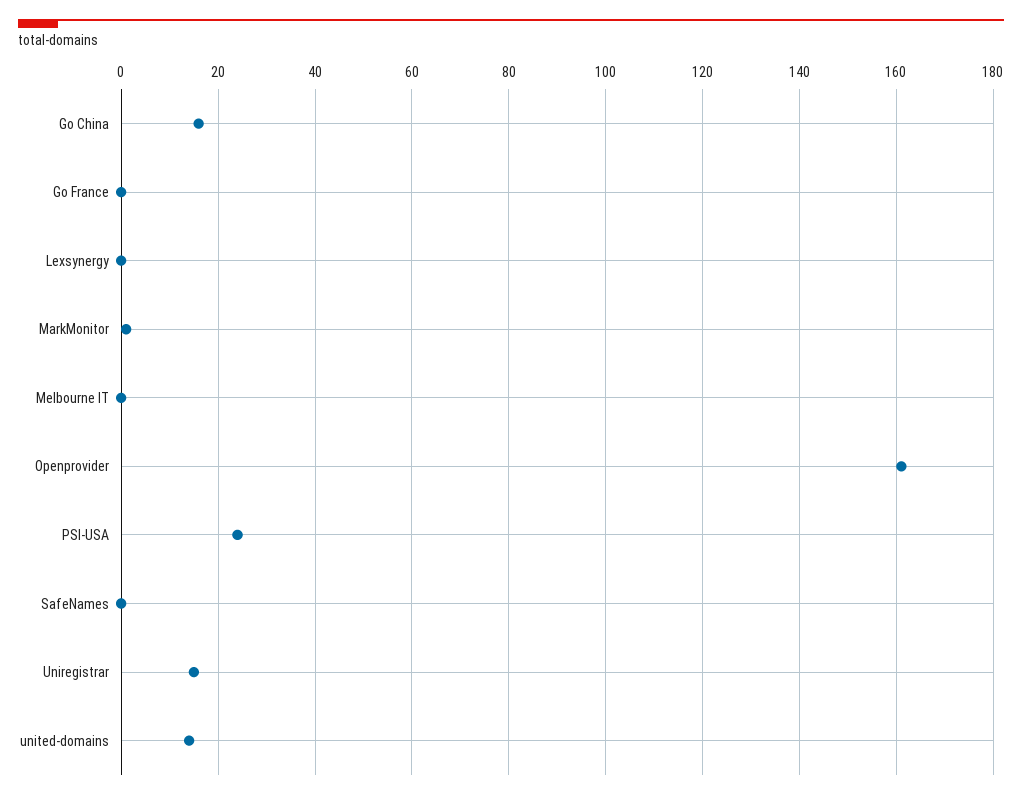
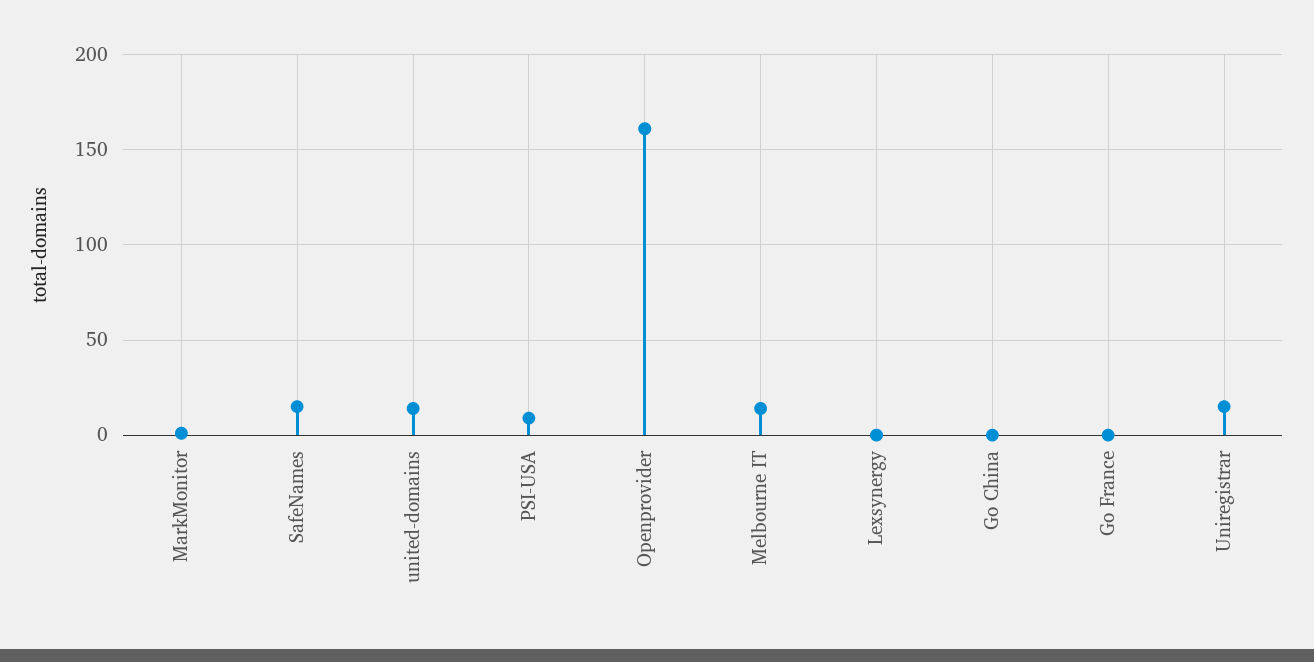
  {
-   "Go China": 15,
+   "Go China": 0,
    "Go France": 0,
    "Lexsynergy": 0,
    "MarkMonitor": 0,
-   "Melbourne IT": 0,
+   "Melbourne IT": 15,
    "Openprovider": 160,
-   "PSI-USA": 25,
+   "PSI-USA": 10,
-   "SafeNames": 0,
+   "SafeNames": 15,
    "Uniregistrar": 15,
    "united-domains": 15
  }

